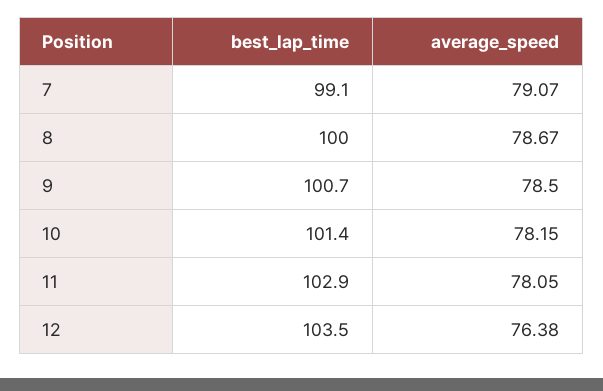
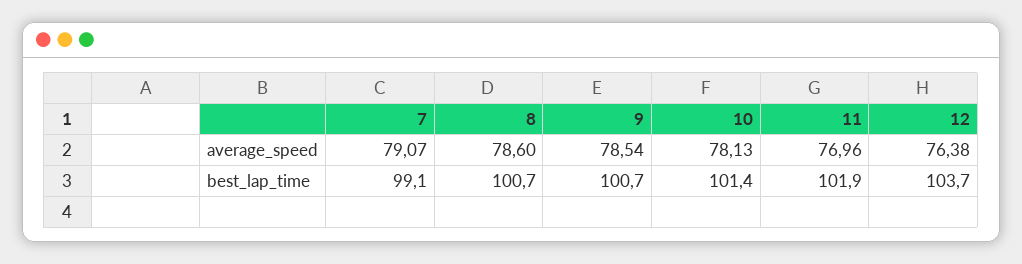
  {
    "best_lap_time": {
      "7": 99.1,
-     "8": 100,
+     "8": 100.7,
      "9": 100.7,
      "10": 101.4,
-     "11": 102.9,
+     "11": 101.9,
-     "12": 103.5
+     "12": 103.7
    },
    "average_speed": {
      "7": 79.07,
-     "8": 78.67,
+     "8": 78.6,
-     "9": 78.5,
+     "9": 78.54,
-     "10": 78.15,
+     "10": 78.13,
-     "11": 78.05,
+     "11": 76.96,
      "12": 76.38
    }
  }

